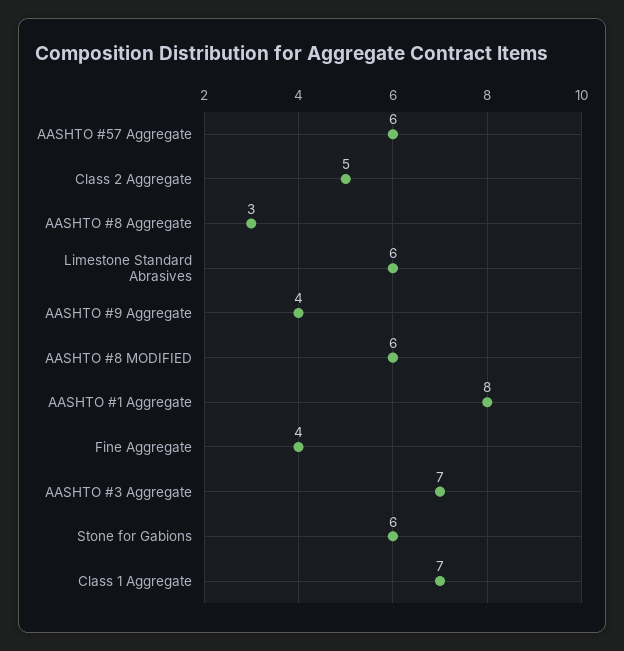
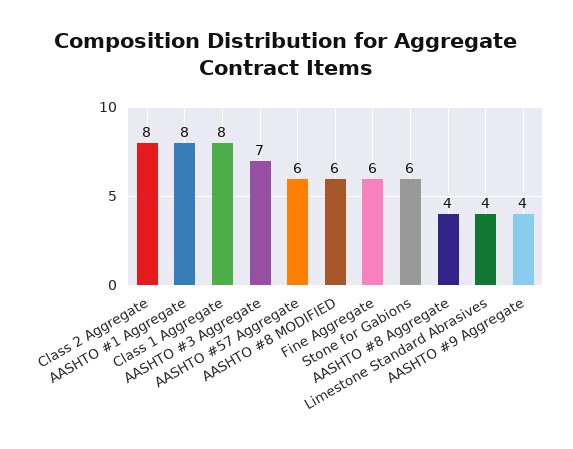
  {
    "AASHTO #57 Aggregate": 6,
-   "Class 2 Aggregate": 5,
+   "Class 2 Aggregate": 8,
-   "AASHTO #8 Aggregate": 3,
+   "AASHTO #8 Aggregate": 4,
-   "Limestone Standard Abrasives": 6,
+   "Limestone Standard Abrasives": 4,
    "AASHTO #9 Aggregate": 4,
    "AASHTO #8 MODIFIED": 6,
    "AASHTO #1 Aggregate": 8,
-   "Fine Aggregate": 4,
+   "Fine Aggregate": 6,
    "AASHTO #3 Aggregate": 7,
    "Stone for Gabions": 6,
-   "Class 1 Aggregate": 7
+   "Class 1 Aggregate": 8
  }

